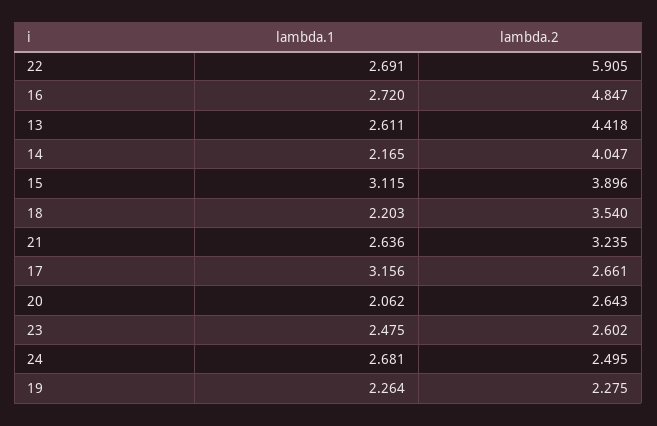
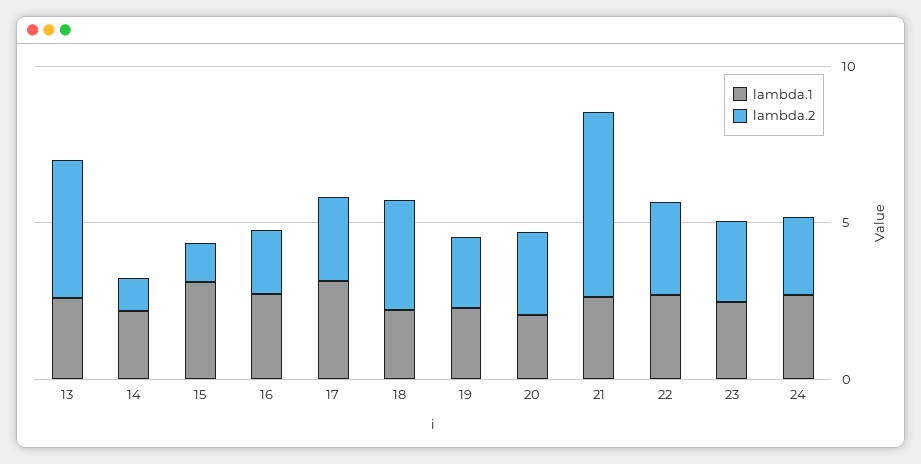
  {
    "lambda.1": {
      "22": 2.691,
      "16": 2.72,
      "13": 2.611,
      "14": 2.165,
      "15": 3.115,
      "18": 2.203,
      "21": 2.636,
      "17": 3.156,
      "20": 2.062,
      "23": 2.475,
      "24": 2.681,
      "19": 2.264
    },
    "lambda.2": {
-     "22": 5.905,
+     "22": 3,
-     "16": 4.847,
+     "16": 2,
      "13": 4.418,
-     "14": 4.047,
+     "14": 1,
-     "15": 3.896,
+     "15": 1,
      "18": 3.54,
-     "21": 3.235,
+     "21": 6,
      "17": 2.661,
      "20": 2.643,
      "23": 2.602,
      "24": 2.495,
      "19": 2.275
    }
  }

